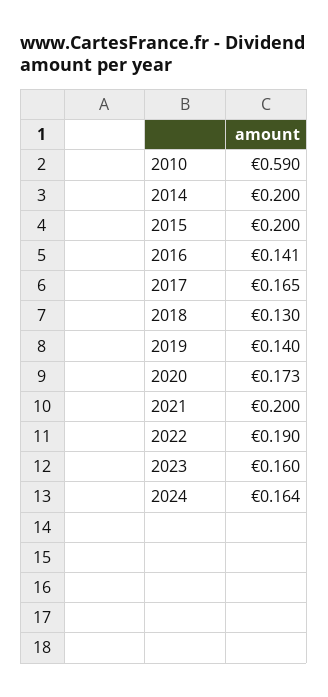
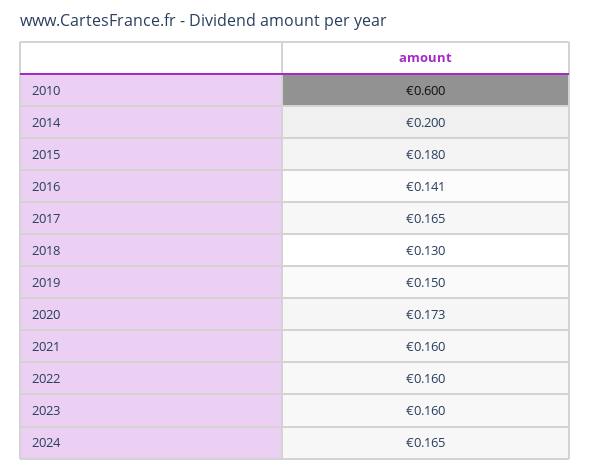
  {
-   "2010": 0.59,
+   "2010": 0.6,
    "2014": 0.2,
-   "2015": 0.2,
+   "2015": 0.18,
    "2016": 0.141,
    "2017": 0.165,
    "2018": 0.13,
-   "2019": 0.14,
+   "2019": 0.15,
    "2020": 0.173,
-   "2021": 0.2,
+   "2021": 0.16,
-   "2022": 0.19,
+   "2022": 0.16,
    "2023": 0.16,
-   "2024": 0.164
+   "2024": 0.165
  }

